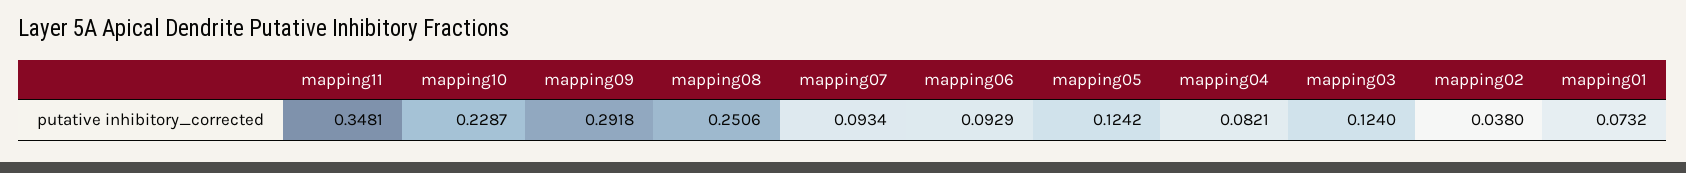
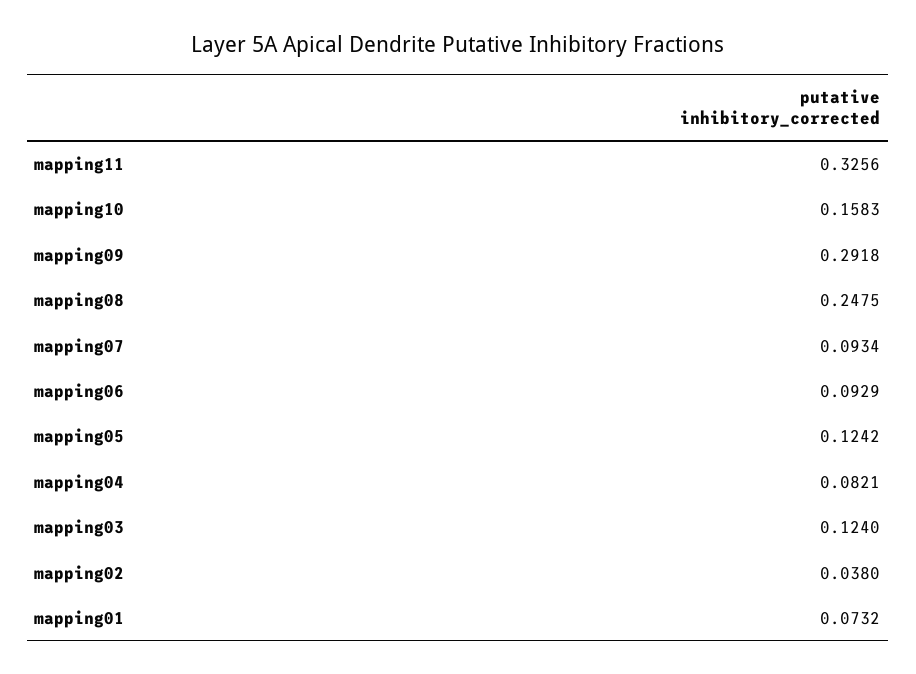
  {
-   "mapping11": 0.3481,
+   "mapping11": 0.3256,
-   "mapping10": 0.2287,
+   "mapping10": 0.1583,
    "mapping09": 0.2918,
-   "mapping08": 0.2506,
+   "mapping08": 0.2475,
    "mapping07": 0.0934,
    "mapping06": 0.0929,
    "mapping05": 0.1242,
    "mapping04": 0.0821,
    "mapping03": 0.124,
    "mapping02": 0.038,
    "mapping01": 0.0732
  }

